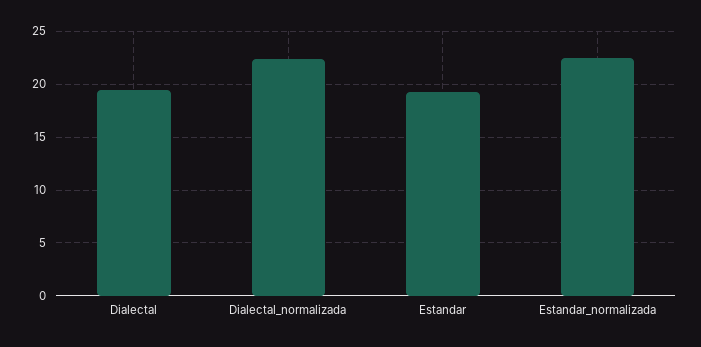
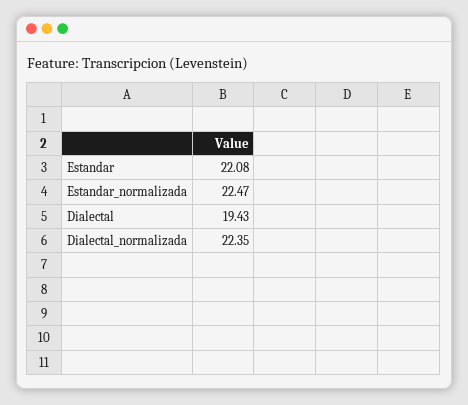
  {
    "Dialectal": 19.43,
    "Dialectal_normalizada": 22.35,
-   "Estandar": 19,
+   "Estandar": 22.08,
    "Estandar_normalizada": 22.47
  }

